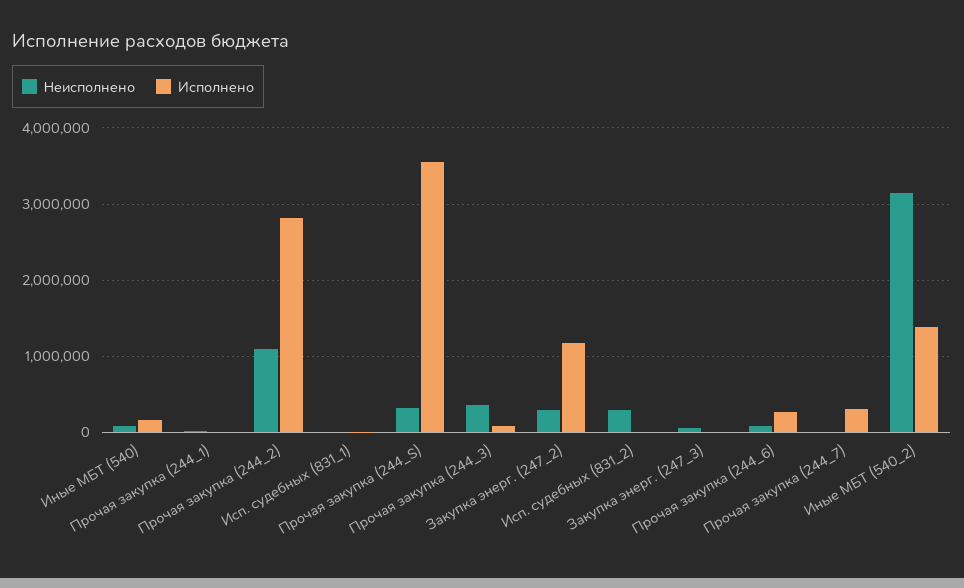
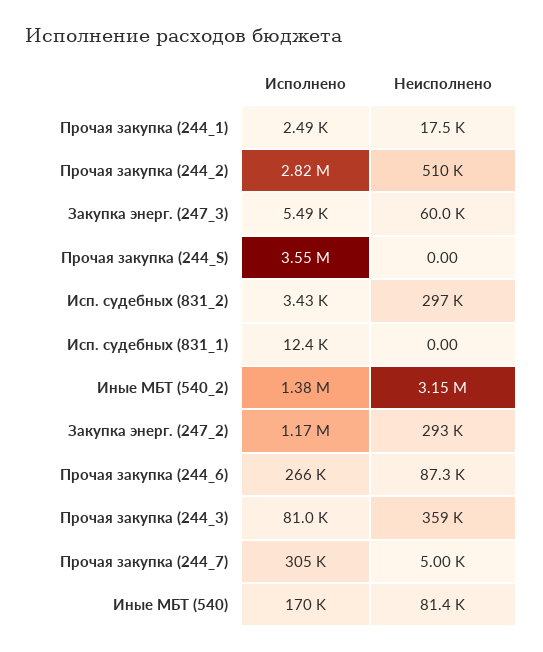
  {
    "Неисполнено": {
      "Иные МБТ (540)": 81400,
      "Прочая закупка (244_1)": 17500,
-     "Прочая закупка (244_2)": 1100000,
+     "Прочая закупка (244_2)": 510000,
      "Исп. судебных (831_1)": 0,
-     "Прочая закупка (244_S)": 300000,
+     "Прочая закупка (244_S)": 0,
      "Прочая закупка (244_3)": 359000,
      "Закупка энерг. (247_2)": 293000,
      "Исп. судебных (831_2)": 297000,
      "Закупка энерг. (247_3)": 60000,
      "Прочая закупка (244_6)": 87300,
      "Прочая закупка (244_7)": 5000,
      "Иные МБТ (540_2)": 3150000
    },
    "Исполнено": {
      "Иные МБТ (540)": 170000,
      "Прочая закупка (244_1)": 2490,
      "Прочая закупка (244_2)": 2820000,
      "Исп. судебных (831_1)": 12400,
      "Прочая закупка (244_S)": 3550000,
      "Прочая закупка (244_3)": 81000,
      "Закупка энерг. (247_2)": 1170000,
      "Исп. судебных (831_2)": 3430,
      "Закупка энерг. (247_3)": 5490,
      "Прочая закупка (244_6)": 266000,
      "Прочая закупка (244_7)": 305000,
      "Иные МБТ (540_2)": 1380000
    }
  }

